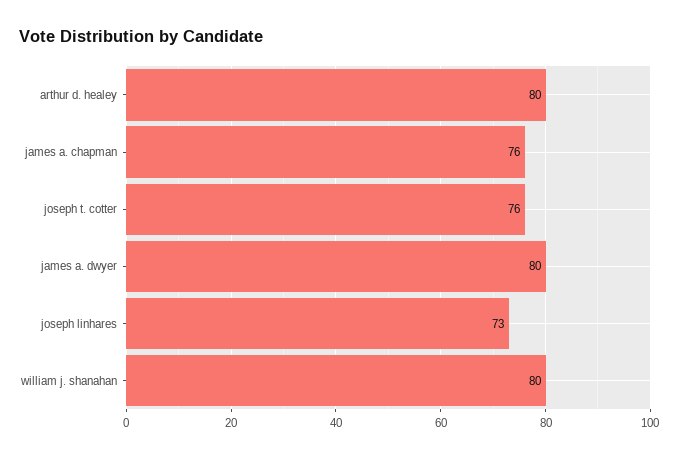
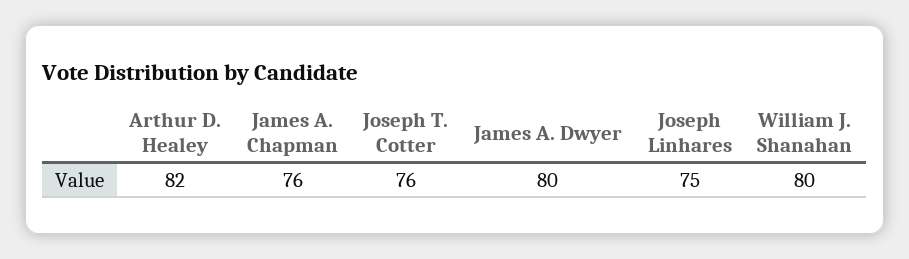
  {
-   "arthur d. healey": 80,
+   "arthur d. healey": 82,
    "james a. chapman": 76,
    "joseph t. cotter": 76,
    "james a. dwyer": 80,
-   "joseph linhares": 73,
+   "joseph linhares": 75,
    "william j. shanahan": 80
  }

